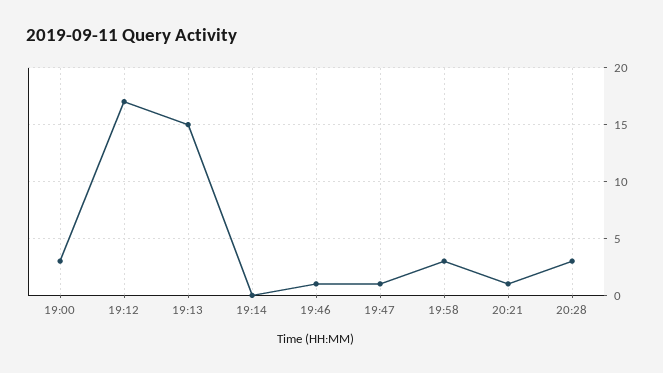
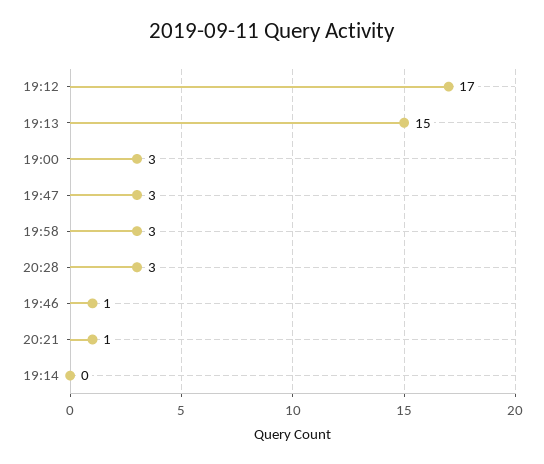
  {
    "19:00": 3,
    "19:12": 17,
    "19:13": 15,
    "19:14": 0,
    "19:46": 1,
-   "19:47": 1,
+   "19:47": 3,
    "19:58": 3,
    "20:21": 1,
    "20:28": 3
  }

